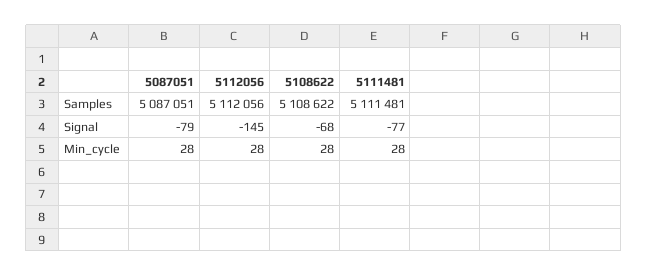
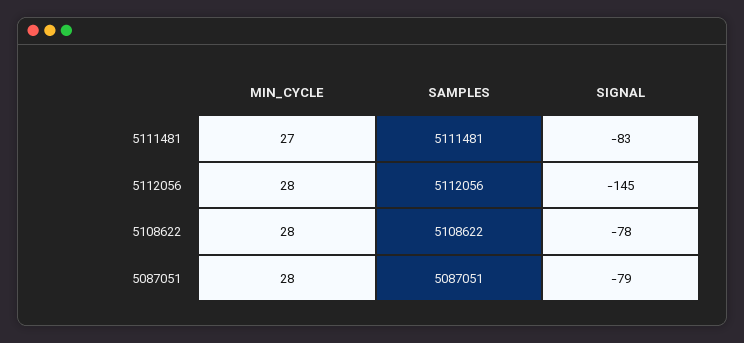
  {
    "5087051": {
      "Samples": 5087051,
      "Signal": -79,
      "Min_cycle": 28
    },
    "5112056": {
      "Samples": 5112056,
      "Signal": -145,
      "Min_cycle": 28
    },
    "5108622": {
      "Samples": 5108622,
-     "Signal": -68,
+     "Signal": -78,
      "Min_cycle": 28
    },
    "5111481": {
      "Samples": 5111481,
-     "Signal": -77,
+     "Signal": -83,
-     "Min_cycle": 28
+     "Min_cycle": 27
    }
  }

